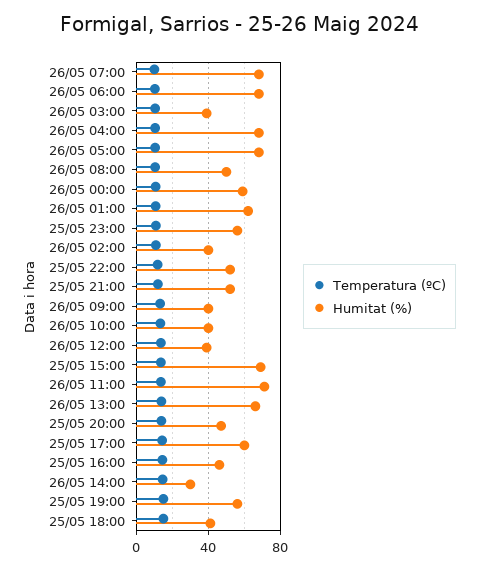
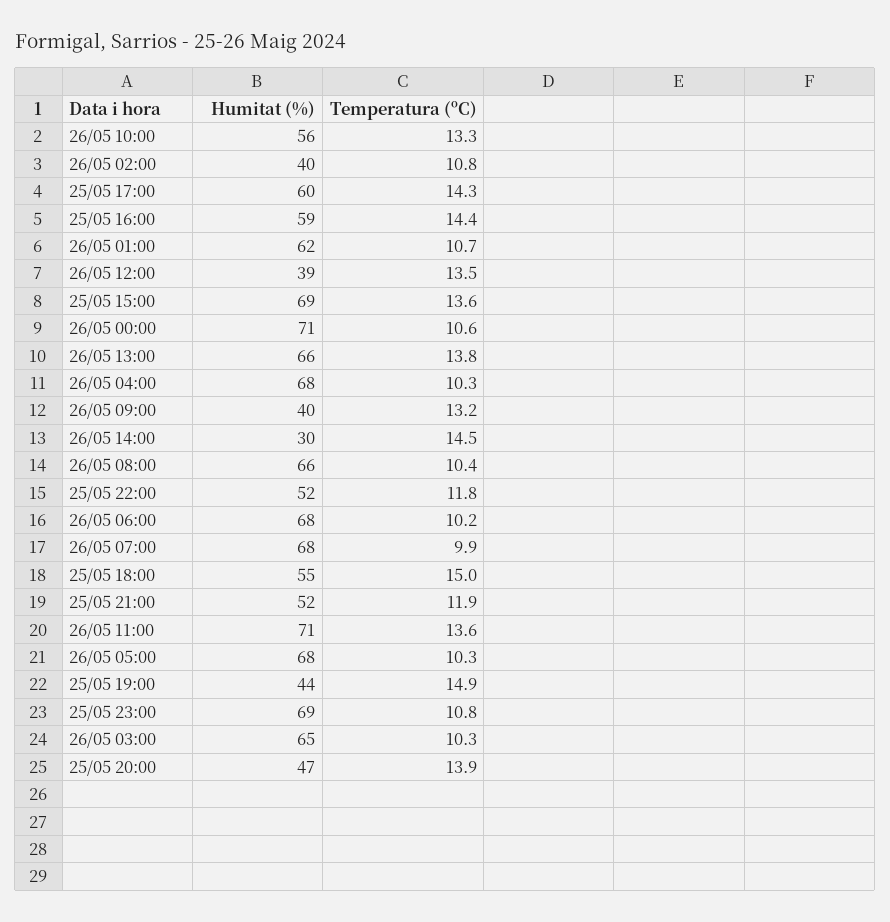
  {
    "Temperatura (ºC)": {
      "26/05 07:00": 9.9,
      "26/05 06:00": 10.2,
      "26/05 03:00": 10.3,
      "26/05 04:00": 10.3,
      "26/05 05:00": 10.3,
      "26/05 08:00": 10.4,
      "26/05 00:00": 10.6,
      "26/05 01:00": 10.7,
      "25/05 23:00": 10.8,
      "26/05 02:00": 10.8,
      "25/05 22:00": 11.8,
      "25/05 21:00": 11.9,
      "26/05 09:00": 13.2,
      "26/05 10:00": 13.3,
      "26/05 12:00": 13.5,
      "25/05 15:00": 13.6,
      "26/05 11:00": 13.6,
      "26/05 13:00": 13.8,
      "25/05 20:00": 13.9,
      "25/05 17:00": 14.3,
      "25/05 16:00": 14.4,
      "26/05 14:00": 14.5,
      "25/05 19:00": 14.9,
      "25/05 18:00": 15
    },
    "Humitat (%)": {
      "26/05 07:00": 68,
      "26/05 06:00": 68,
-     "26/05 03:00": 40,
+     "26/05 03:00": 65,
      "26/05 04:00": 68,
      "26/05 05:00": 68,
-     "26/05 08:00": 50,
+     "26/05 08:00": 66,
-     "26/05 00:00": 60,
+     "26/05 00:00": 71,
      "26/05 01:00": 62,
-     "25/05 23:00": 55,
+     "25/05 23:00": 69,
      "26/05 02:00": 40,
      "25/05 22:00": 52,
      "25/05 21:00": 52,
      "26/05 09:00": 40,
-     "26/05 10:00": 40,
+     "26/05 10:00": 56,
      "26/05 12:00": 39,
      "25/05 15:00": 69,
      "26/05 11:00": 71,
      "26/05 13:00": 66,
      "25/05 20:00": 47,
      "25/05 17:00": 60,
-     "25/05 16:00": 45,
+     "25/05 16:00": 59,
      "26/05 14:00": 30,
-     "25/05 19:00": 55,
+     "25/05 19:00": 44,
-     "25/05 18:00": 40
+     "25/05 18:00": 55
    }
  }

